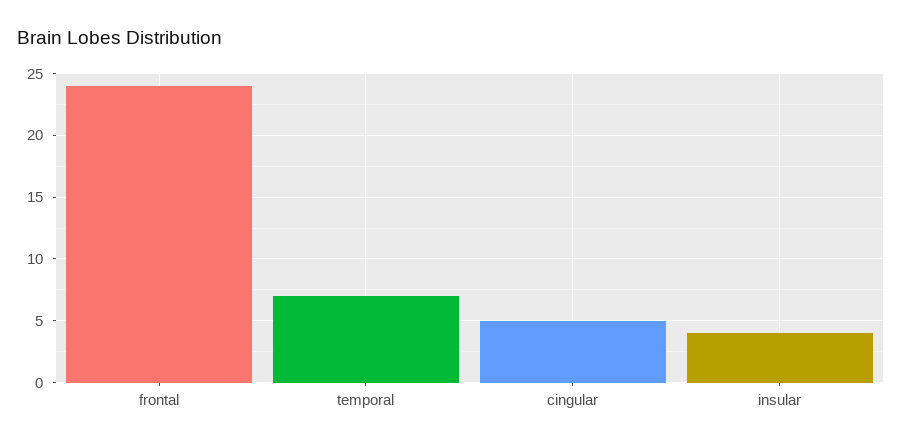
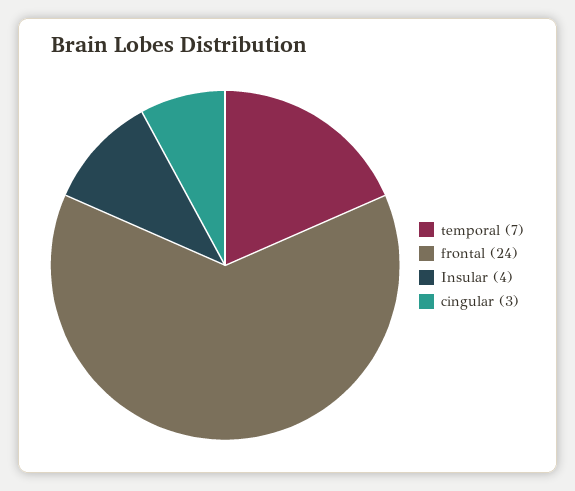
  {
    "frontal": 24,
    "temporal": 7,
-   "cingular": 5,
+   "cingular": 3,
    "insular": 4
  }

